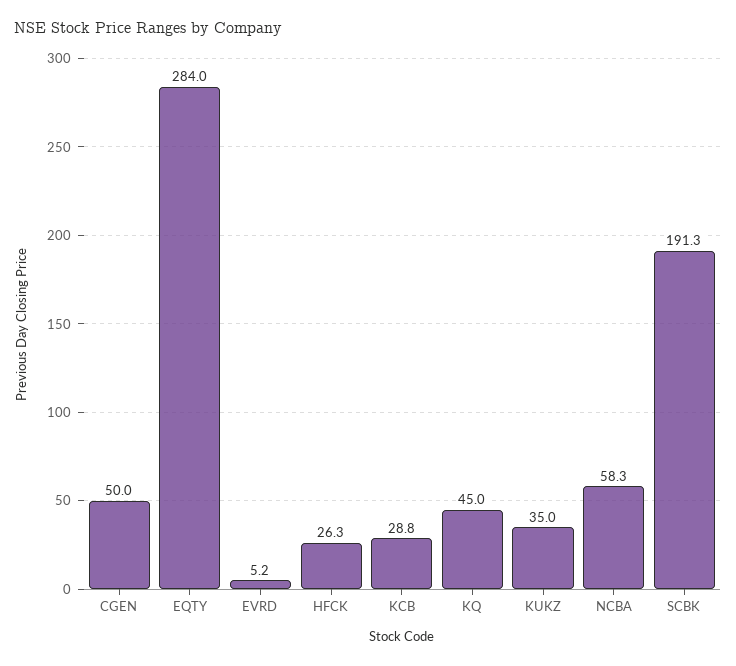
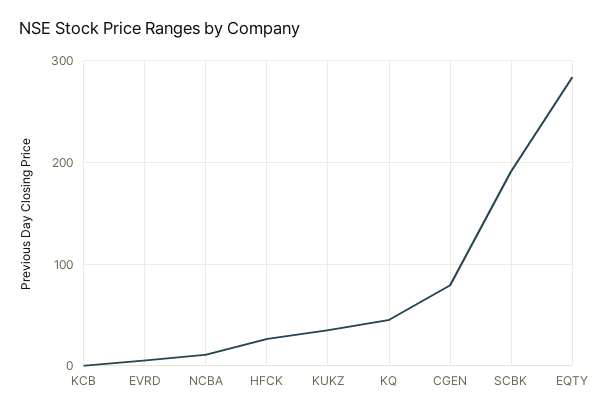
  {
-   "CGEN": 50,
+   "CGEN": 80,
    "EQTY": 284,
    "EVRD": 5.2,
    "HFCK": 26.3,
-   "KCB": 28.8,
+   "KCB": 0,
    "KQ": 45,
    "KUKZ": 35,
-   "NCBA": 58.3,
+   "NCBA": 10,
    "SCBK": 191.3
  }

